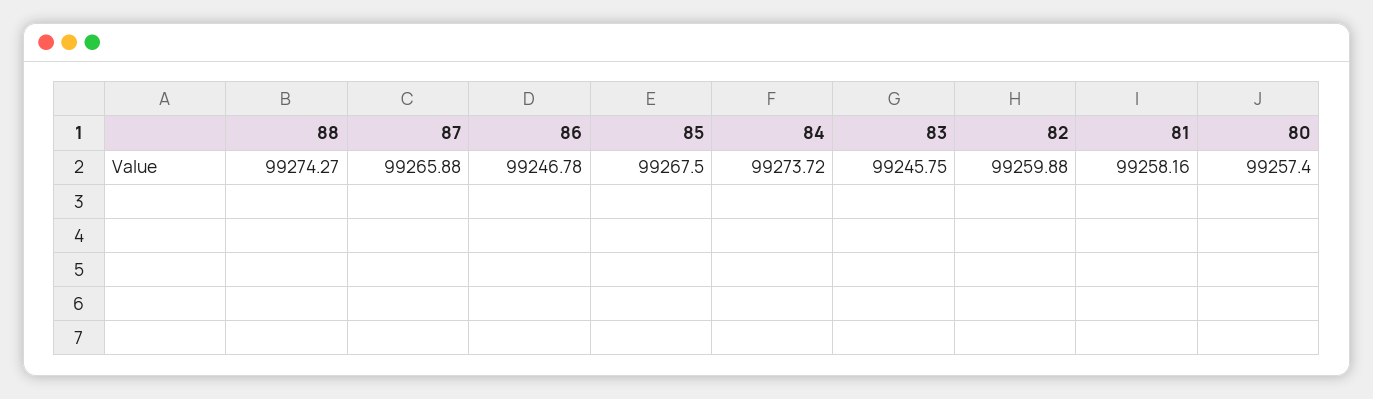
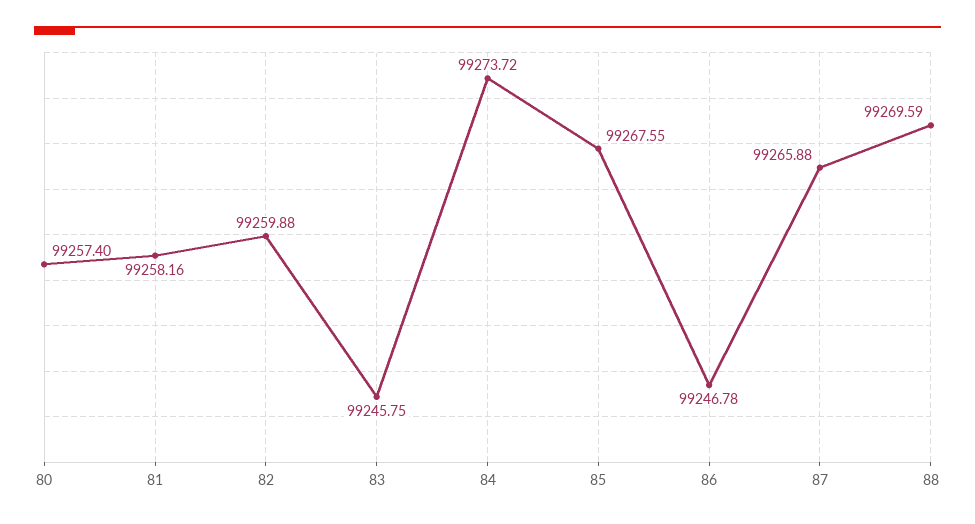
  {
-   "88": 99274.27,
+   "88": 99269.59,
    "87": 99265.88,
    "86": 99246.78,
-   "85": 99267.5,
+   "85": 99267.55,
    "84": 99273.72,
    "83": 99245.75,
    "82": 99259.88,
    "81": 99258.16,
    "80": 99257.4
  }

